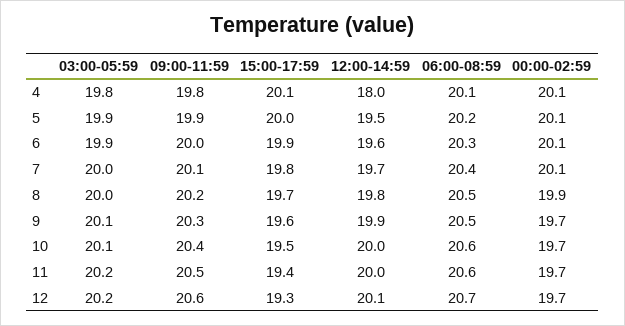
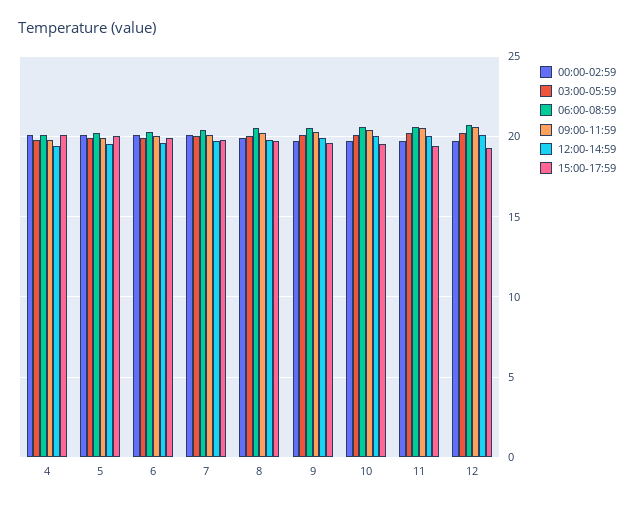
  {
    "03:00-05:59": {
      "4": 19.8,
      "5": 19.9,
      "6": 19.9,
      "7": 20,
      "8": 20,
      "9": 20.1,
      "10": 20.1,
      "11": 20.2,
      "12": 20.2
    },
    "09:00-11:59": {
      "4": 19.8,
      "5": 19.9,
      "6": 20,
      "7": 20.1,
      "8": 20.2,
      "9": 20.3,
      "10": 20.4,
      "11": 20.5,
      "12": 20.6
    },
    "15:00-17:59": {
      "4": 20.1,
      "5": 20,
      "6": 19.9,
      "7": 19.8,
      "8": 19.7,
      "9": 19.6,
      "10": 19.5,
      "11": 19.4,
      "12": 19.3
    },
    "12:00-14:59": {
-     "4": 18,
+     "4": 19.5,
      "5": 19.5,
      "6": 19.6,
      "7": 19.7,
      "8": 19.8,
      "9": 19.9,
      "10": 20,
      "11": 20,
      "12": 20.1
    },
    "06:00-08:59": {
      "4": 20.1,
      "5": 20.2,
      "6": 20.3,
      "7": 20.4,
      "8": 20.5,
      "9": 20.5,
      "10": 20.6,
      "11": 20.6,
      "12": 20.7
    },
    "00:00-02:59": {
      "4": 20.1,
      "5": 20.1,
      "6": 20.1,
      "7": 20.1,
      "8": 19.9,
      "9": 19.7,
      "10": 19.7,
      "11": 19.7,
      "12": 19.7
    }
  }

